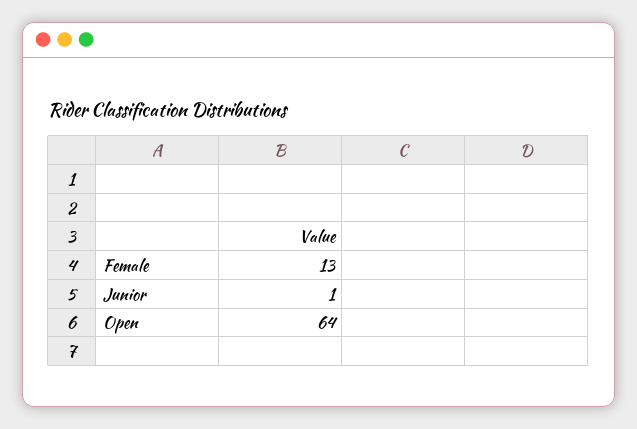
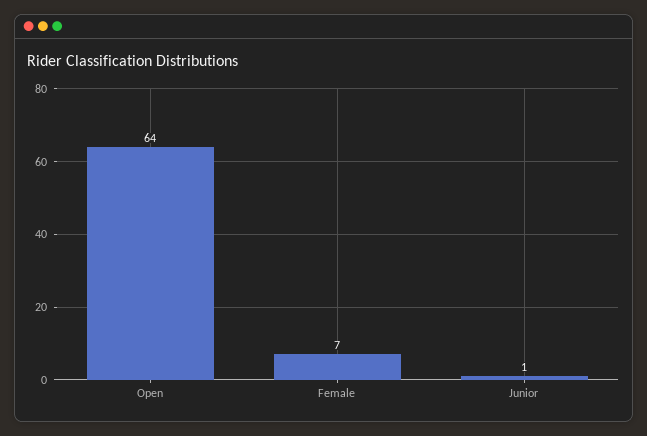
  {
-   "Female": 13,
+   "Female": 7,
    "Junior": 1,
    "Open": 64
  }

